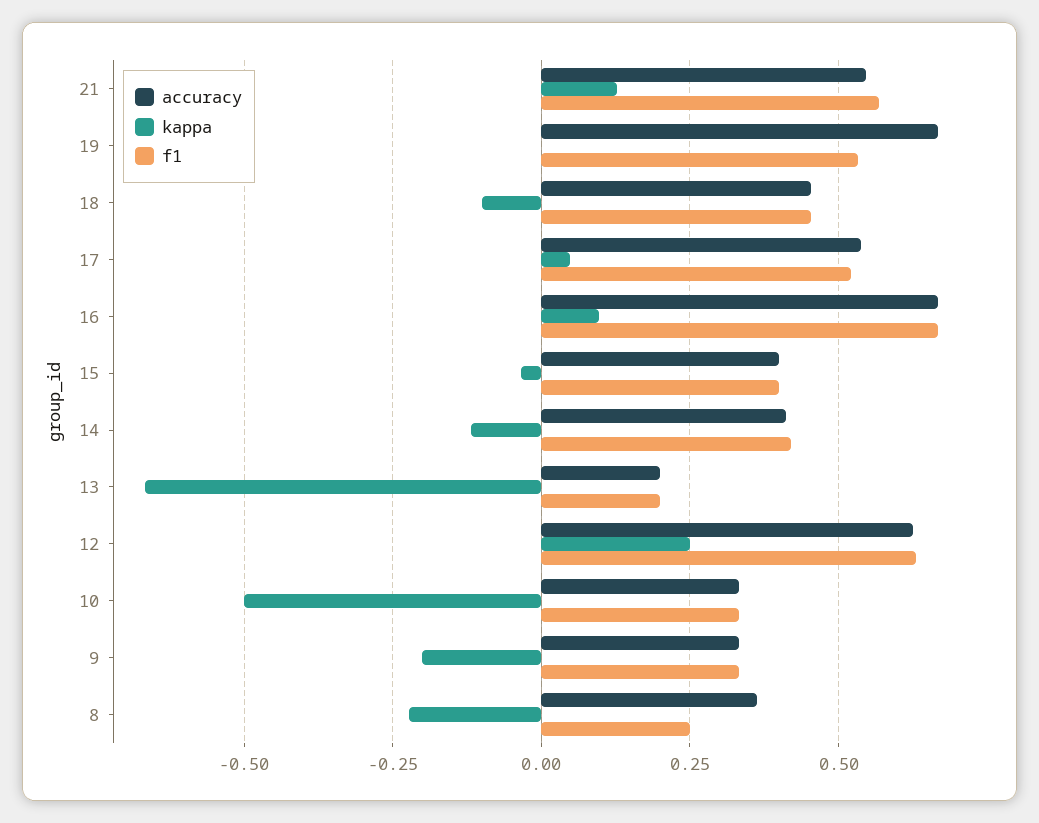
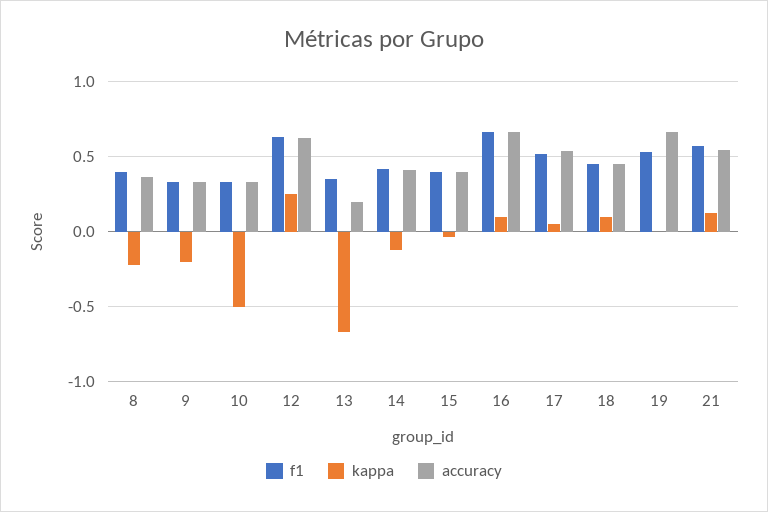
  {
    "accuracy": {
      "21": 0.55,
      "19": 0.675,
      "18": 0.45,
      "17": 0.55,
      "16": 0.675,
      "15": 0.4,
      "14": 0.4,
      "13": 0.2,
      "12": 0.625,
      "10": 0.325,
      "9": 0.325,
      "8": 0.375
    },
    "kappa": {
      "21": 0.125,
      "19": 0,
-     "18": -0.1,
+     "18": 0.1,
      "17": 0.05,
      "16": 0.1,
      "15": -0.025,
      "14": -0.125,
      "13": -0.675,
      "12": 0.25,
      "10": -0.5,
      "9": -0.2,
      "8": -0.225
    },
    "f1": {
      "21": 0.575,
      "19": 0.525,
      "18": 0.45,
      "17": 0.525,
      "16": 0.675,
      "15": 0.4,
      "14": 0.425,
-     "13": 0.2,
+     "13": 0.35,
      "12": 0.625,
      "10": 0.325,
      "9": 0.325,
-     "8": 0.25
+     "8": 0.4
    }
  }

